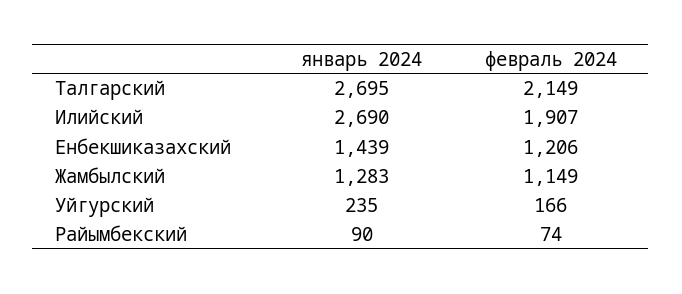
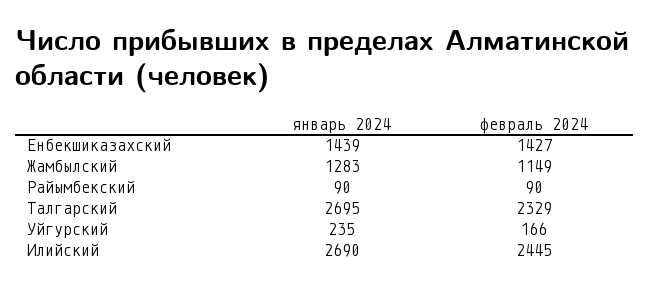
  {
    "январь 2024": {
      "Талгарский": 2695,
      "Илийский": 2690,
      "Енбекшиказахский": 1439,
      "Жамбылский": 1283,
      "Уйгурский": 235,
      "Райымбекский": 90
    },
    "февраль 2024": {
-     "Талгарский": 2149,
+     "Талгарский": 2329,
-     "Илийский": 1907,
+     "Илийский": 2445,
-     "Енбекшиказахский": 1206,
+     "Енбекшиказахский": 1427,
      "Жамбылский": 1149,
      "Уйгурский": 166,
-     "Райымбекский": 74
+     "Райымбекский": 90
    }
  }

